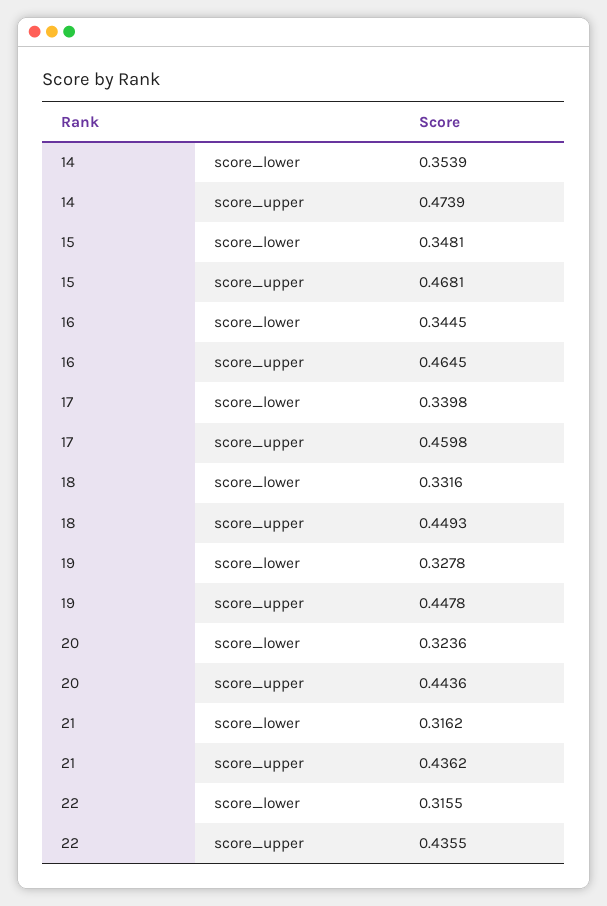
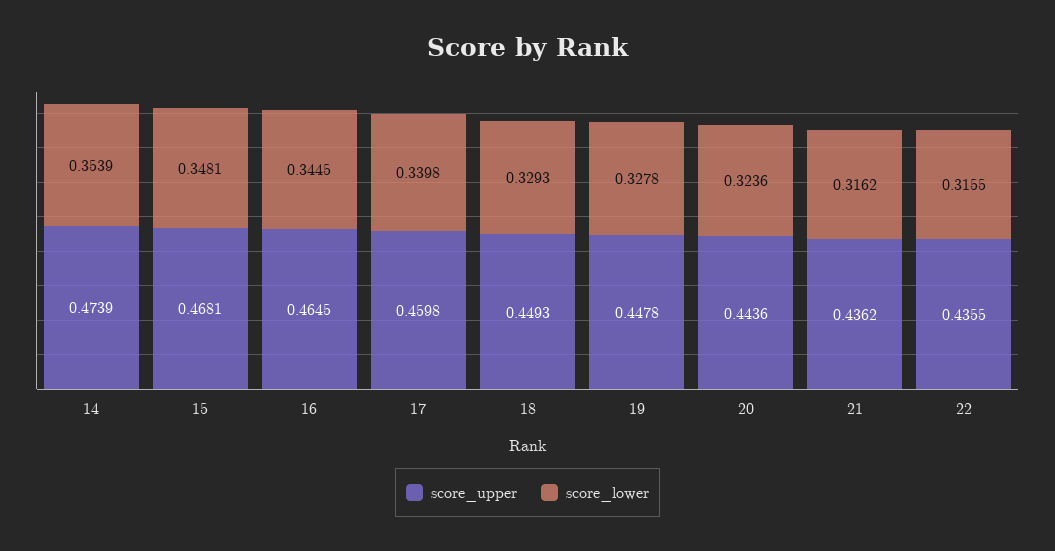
  {
    "score_lower": {
      "14": 0.3539,
      "15": 0.3481,
      "16": 0.3445,
      "17": 0.3398,
-     "18": 0.3316,
+     "18": 0.3293,
      "19": 0.3278,
      "20": 0.3236,
      "21": 0.3162,
      "22": 0.3155
    },
    "score_upper": {
      "14": 0.4739,
      "15": 0.4681,
      "16": 0.4645,
      "17": 0.4598,
      "18": 0.4493,
      "19": 0.4478,
      "20": 0.4436,
      "21": 0.4362,
      "22": 0.4355
    }
  }

